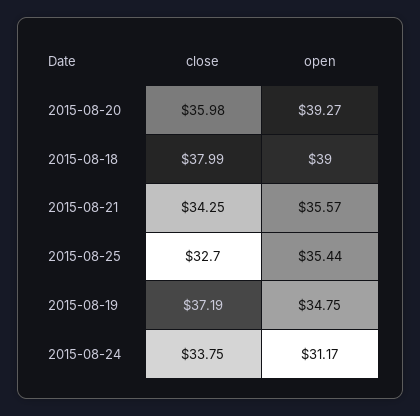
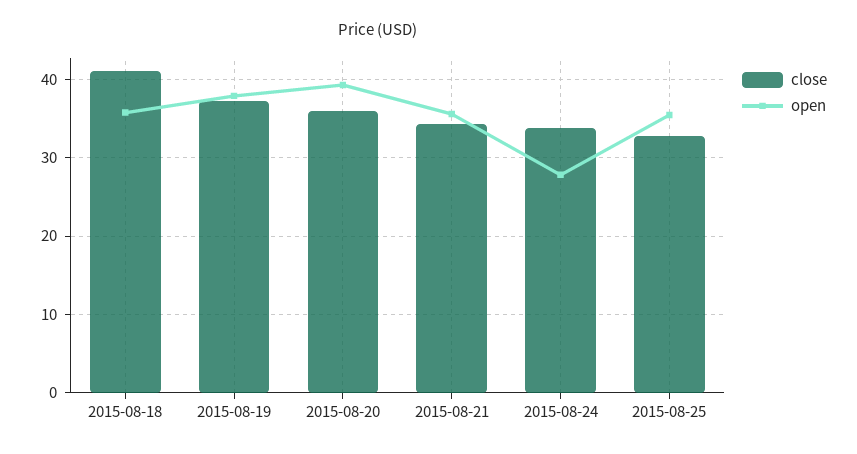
  {
    "close": {
      "2015-08-20": 35.98,
-     "2015-08-18": 37.99,
+     "2015-08-18": 41,
      "2015-08-21": 34.25,
      "2015-08-25": 32.7,
      "2015-08-19": 37.19,
      "2015-08-24": 33.75
    },
    "open": {
      "2015-08-20": 39.27,
-     "2015-08-18": 39,
+     "2015-08-18": 36,
      "2015-08-21": 35.57,
      "2015-08-25": 35.44,
-     "2015-08-19": 34.75,
+     "2015-08-19": 38,
-     "2015-08-24": 31.17
+     "2015-08-24": 28
    }
  }

